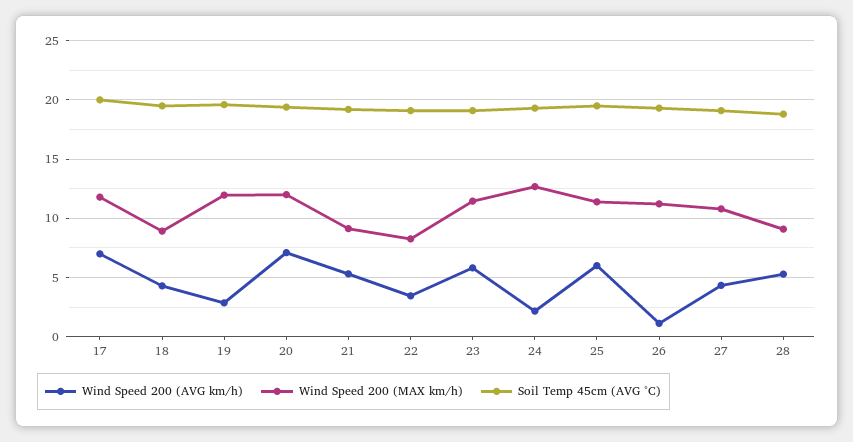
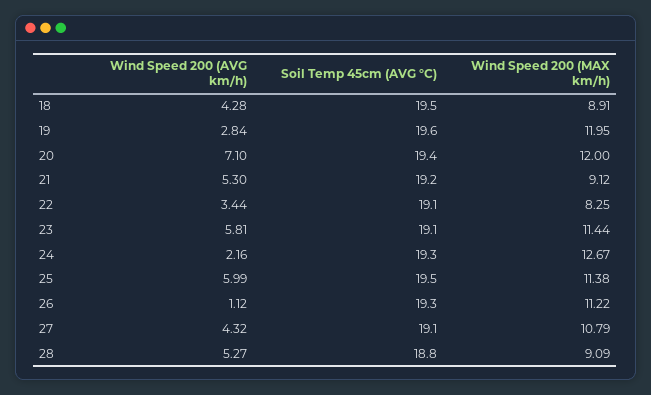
  {
    "Wind Speed 200 (AVG km/h)": {
-     "17": 7,
      "18": 4.28,
      "19": 2.84,
      "20": 7.1,
      "21": 5.3,
      "22": 3.44,
      "23": 5.81,
      "24": 2.16,
      "25": 5.99,
      "26": 1.12,
      "27": 4.32,
      "28": 5.27
    },
    "Wind Speed 200 (MAX km/h)": {
-     "17": 12,
      "18": 8.91,
      "19": 11.95,
      "20": 12,
      "21": 9.12,
      "22": 8.25,
      "23": 11.44,
      "24": 12.67,
      "25": 11.38,
      "26": 11.22,
      "27": 10.79,
      "28": 9.09
    },
    "Soil Temp 45cm (AVG °C)": {
-     "17": 20,
      "18": 19.5,
      "19": 19.6,
      "20": 19.4,
      "21": 19.2,
      "22": 19.1,
      "23": 19.1,
      "24": 19.3,
      "25": 19.5,
      "26": 19.3,
      "27": 19.1,
      "28": 18.8
    }
  }

